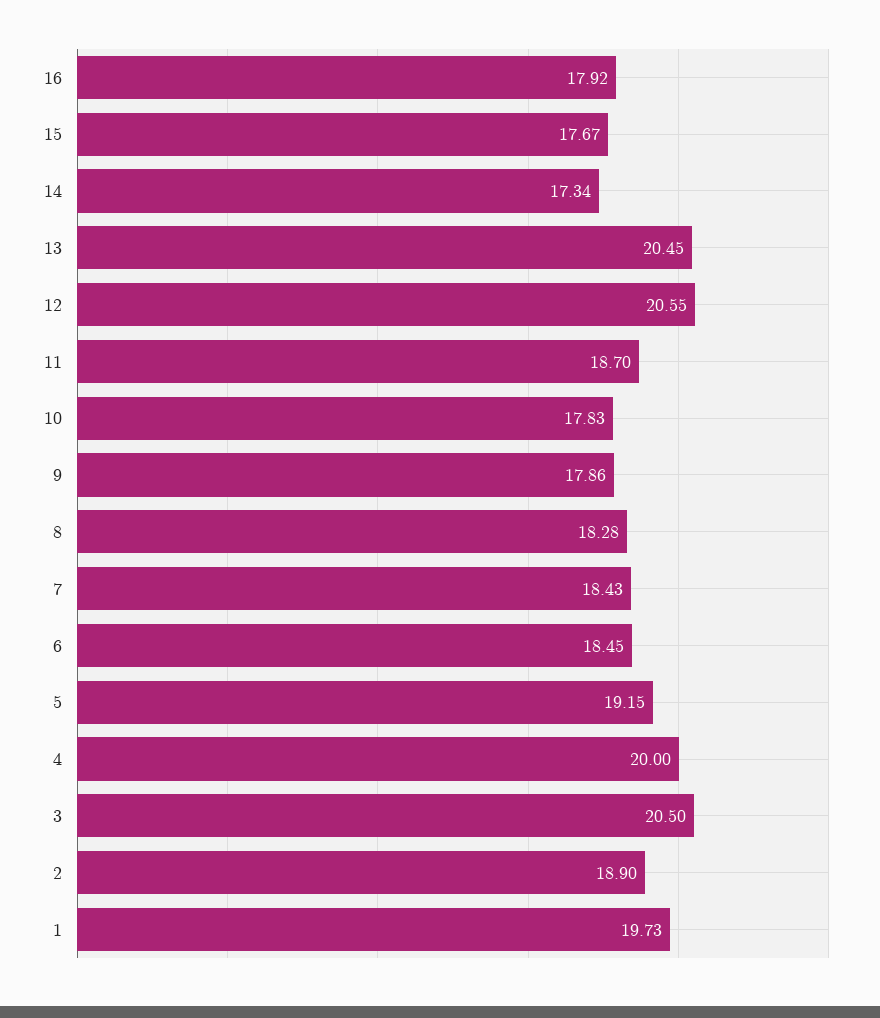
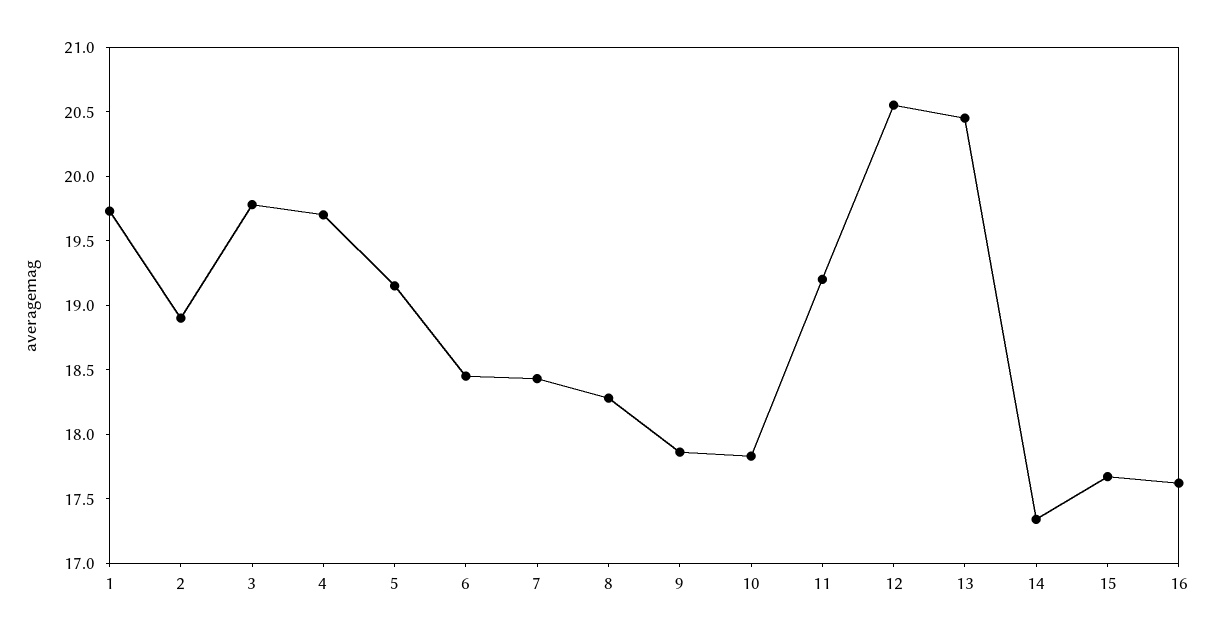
  {
-   "16": 17.92,
+   "16": 17.6,
    "15": 17.67,
    "14": 17.34,
    "13": 20.45,
    "12": 20.55,
-   "11": 18.7,
+   "11": 19.2,
    "10": 17.83,
    "9": 17.86,
    "8": 18.28,
    "7": 18.43,
    "6": 18.45,
    "5": 19.15,
-   "4": 20,
+   "4": 19.7,
-   "3": 20.5,
+   "3": 19.8,
    "2": 18.9,
    "1": 19.73
  }

